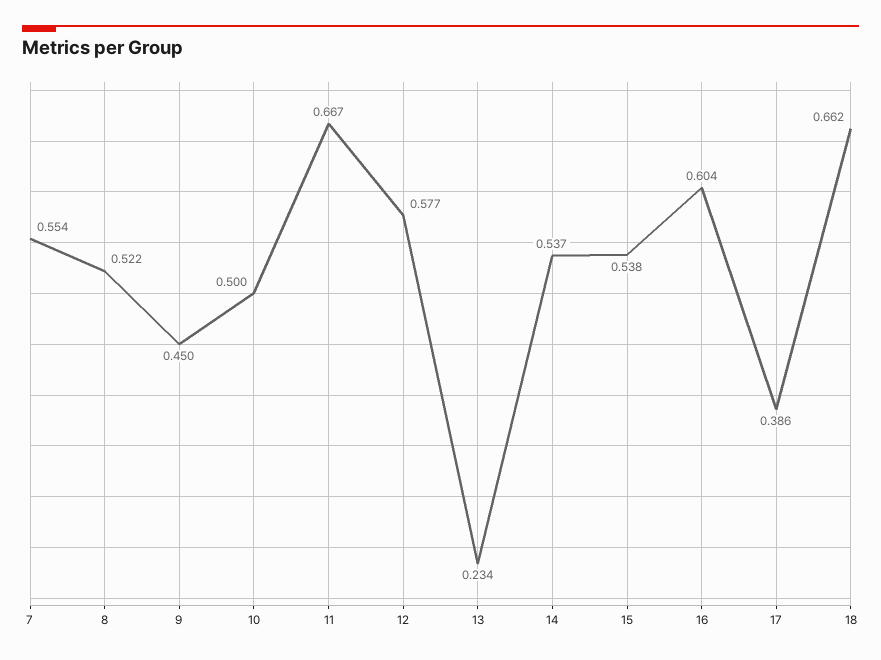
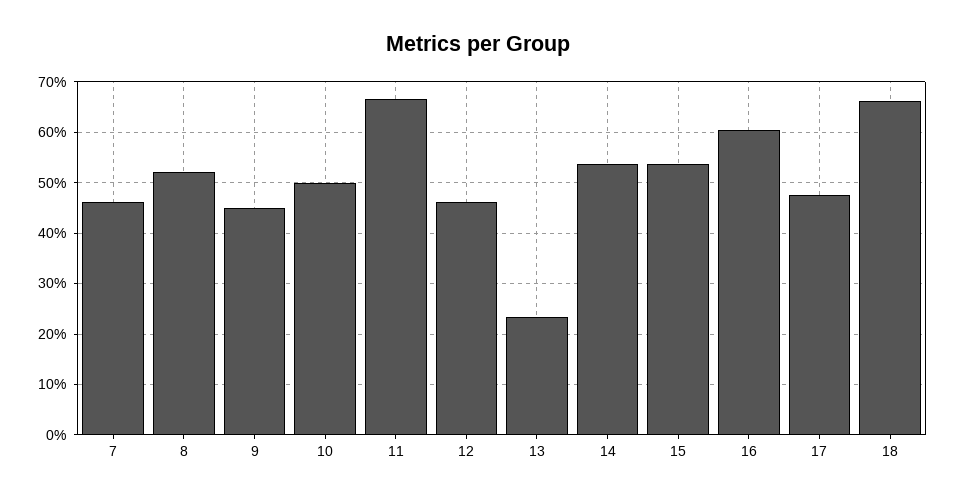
  {
-   "7": 0.554,
+   "7": 0.46,
    "8": 0.522,
    "9": 0.45,
    "10": 0.5,
    "11": 0.667,
-   "12": 0.577,
+   "12": 0.46,
    "13": 0.234,
    "14": 0.537,
    "15": 0.538,
    "16": 0.604,
-   "17": 0.386,
+   "17": 0.48,
    "18": 0.662
  }

